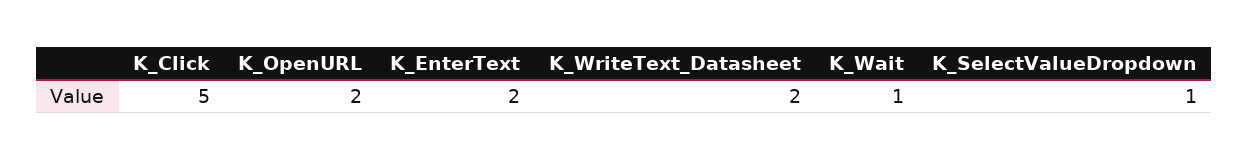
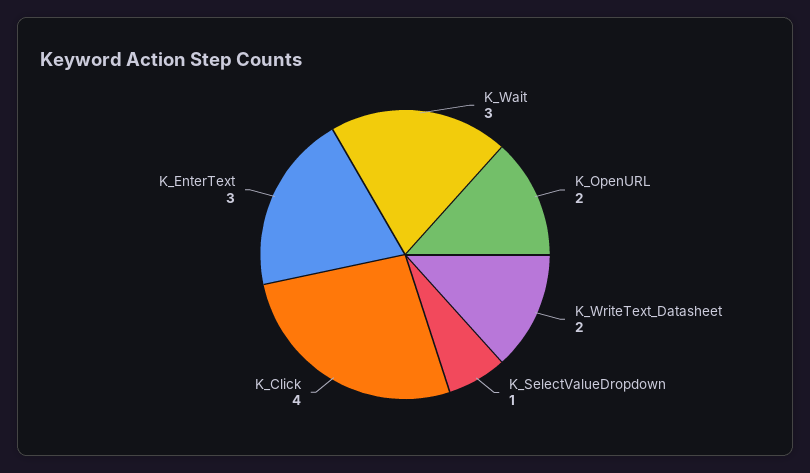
  {
-   "K_Click": 5,
+   "K_Click": 4,
    "K_OpenURL": 2,
-   "K_EnterText": 2,
+   "K_EnterText": 3,
    "K_WriteText_Datasheet": 2,
-   "K_Wait": 1,
+   "K_Wait": 3,
    "K_SelectValueDropdown": 1
  }

